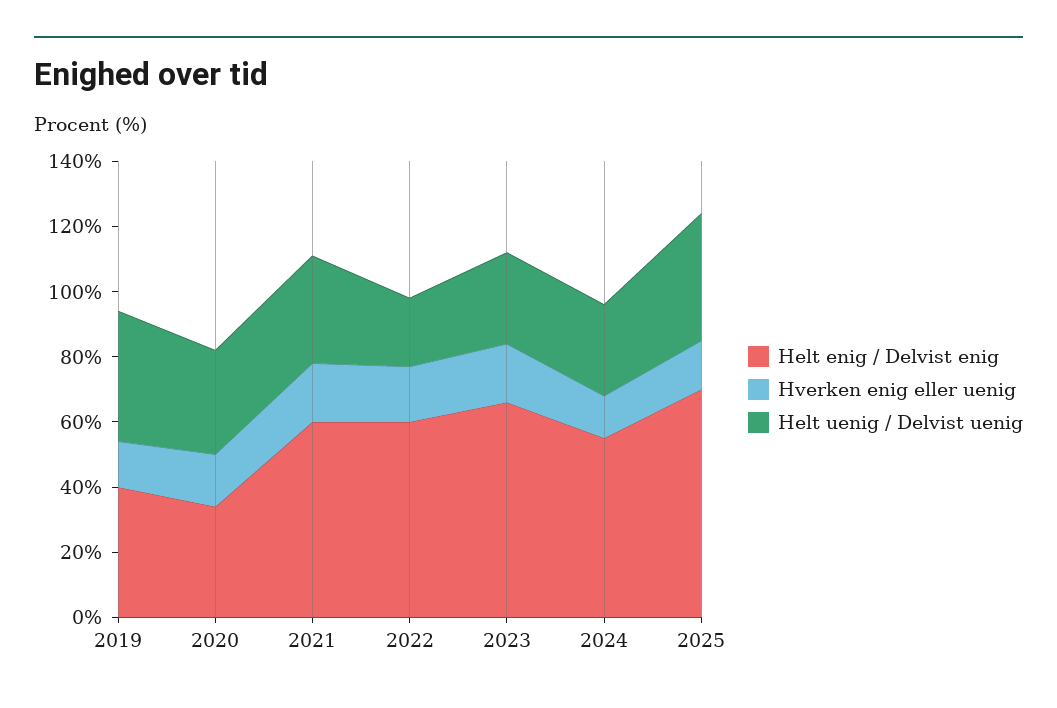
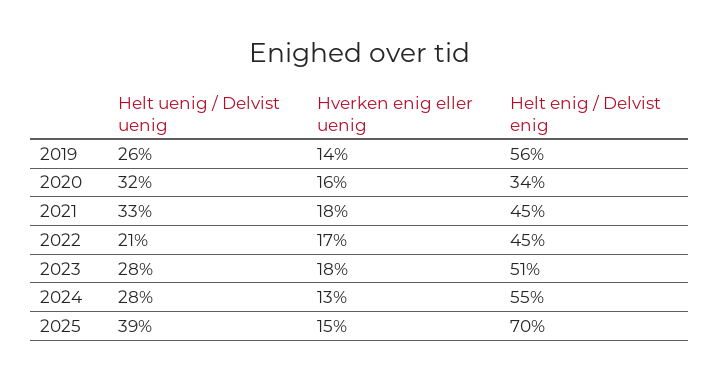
  {
    "Helt enig / Delvist enig": {
-     "2019": 40,
+     "2019": 56,
      "2020": 34,
-     "2021": 60,
+     "2021": 45,
-     "2022": 60,
+     "2022": 45,
-     "2023": 65,
+     "2023": 51,
      "2024": 55,
      "2025": 70
    },
    "Hverken enig eller uenig": {
      "2019": 14,
      "2020": 16,
      "2021": 18,
      "2022": 17,
      "2023": 18,
      "2024": 13,
      "2025": 15
    },
    "Helt uenig / Delvist uenig": {
-     "2019": 40,
+     "2019": 26,
      "2020": 32,
      "2021": 33,
      "2022": 21,
      "2023": 28,
      "2024": 28,
      "2025": 39
    }
  }

